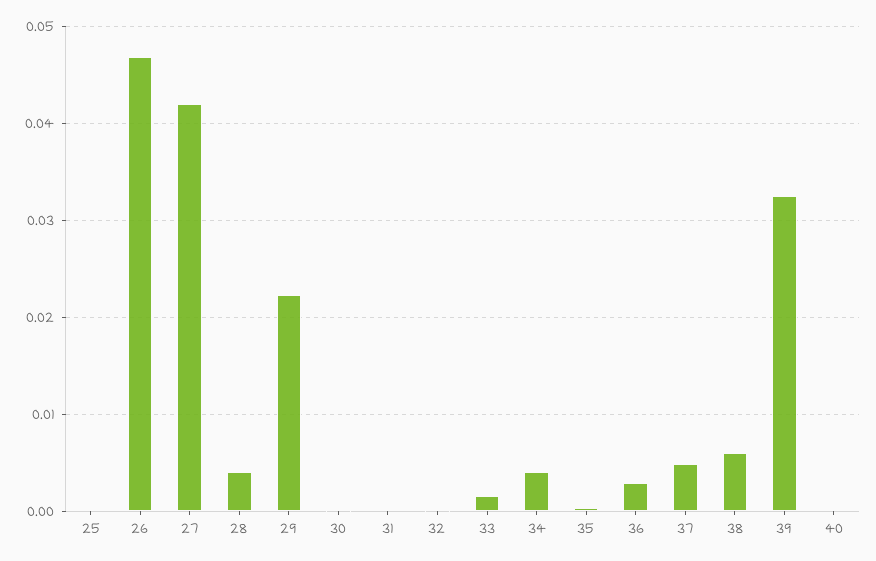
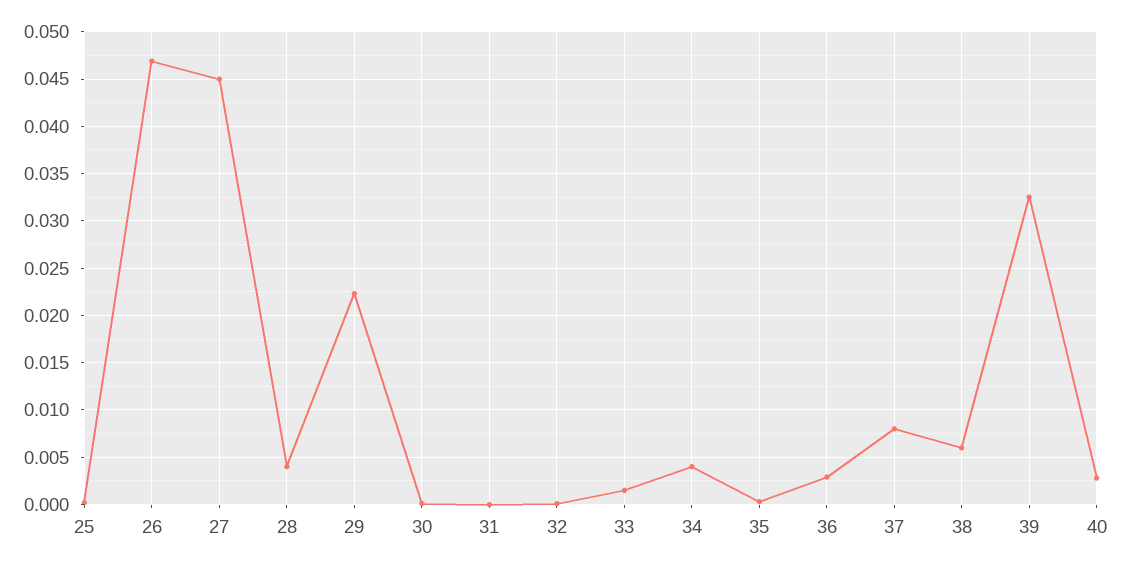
  {
    "25": 0,
    "26": 0.047,
-   "27": 0.042,
+   "27": 0.045,
    "28": 0.004,
    "29": 0.022,
    "30": 0,
    "31": 0,
    "32": 0,
    "33": 0.002,
    "34": 0.004,
    "35": 0,
    "36": 0.003,
-   "37": 0.005,
+   "37": 0.008,
    "38": 0.006,
    "39": 0.033,
-   "40": 0
+   "40": 0.003
  }

